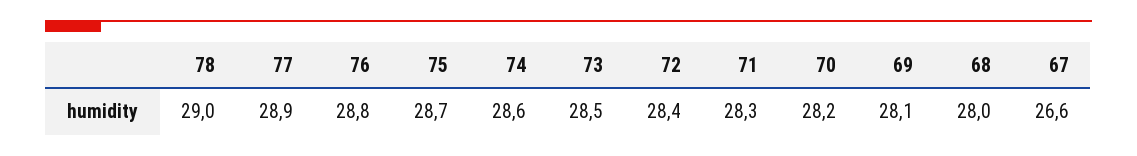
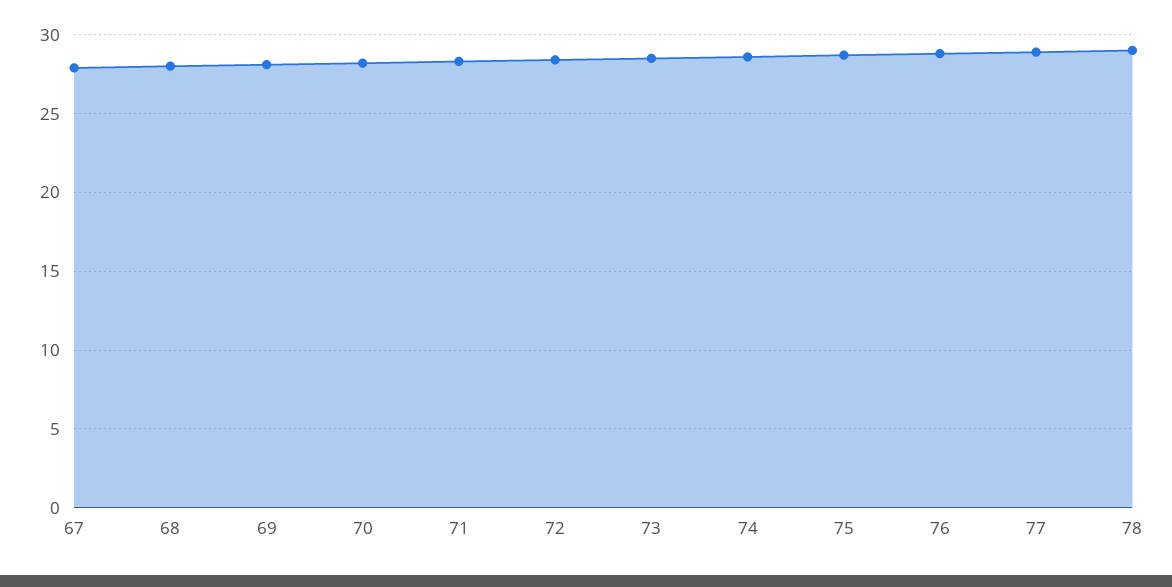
  {
    "78": 29,
    "77": 28.9,
    "76": 28.8,
    "75": 28.7,
    "74": 28.6,
    "73": 28.5,
    "72": 28.4,
    "71": 28.3,
    "70": 28.2,
    "69": 28.1,
    "68": 28,
-   "67": 26.6
+   "67": 28
  }

